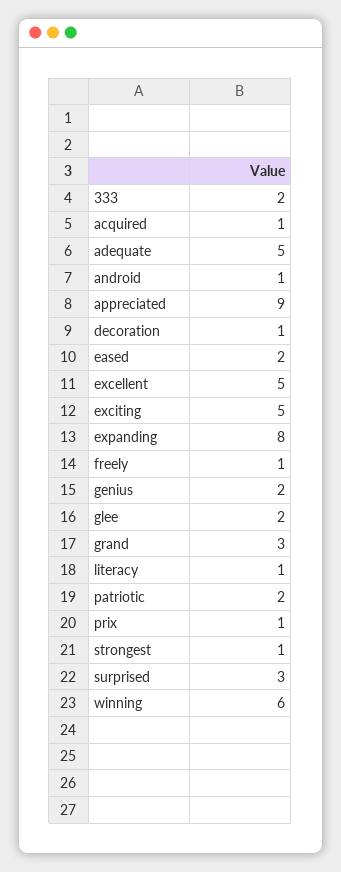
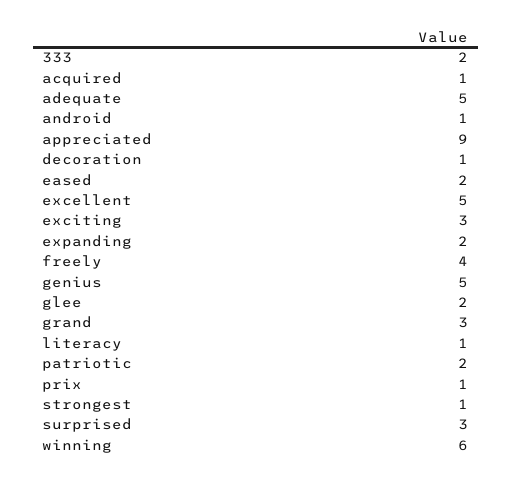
  {
    "333": 2,
    "acquired": 1,
    "adequate": 5,
    "android": 1,
    "appreciated": 9,
    "decoration": 1,
    "eased": 2,
    "excellent": 5,
-   "exciting": 5,
+   "exciting": 3,
-   "expanding": 8,
+   "expanding": 2,
-   "freely": 1,
+   "freely": 4,
-   "genius": 2,
+   "genius": 5,
    "glee": 2,
    "grand": 3,
    "literacy": 1,
    "patriotic": 2,
    "prix": 1,
    "strongest": 1,
    "surprised": 3,
    "winning": 6
  }

